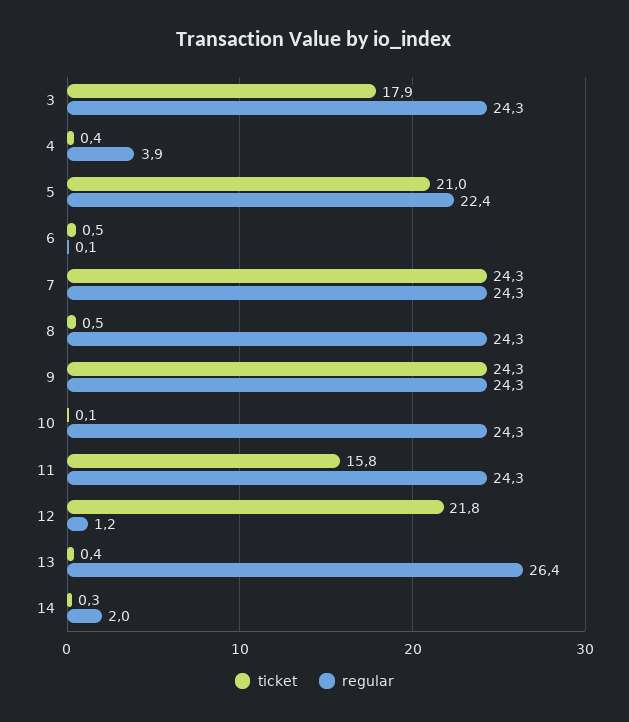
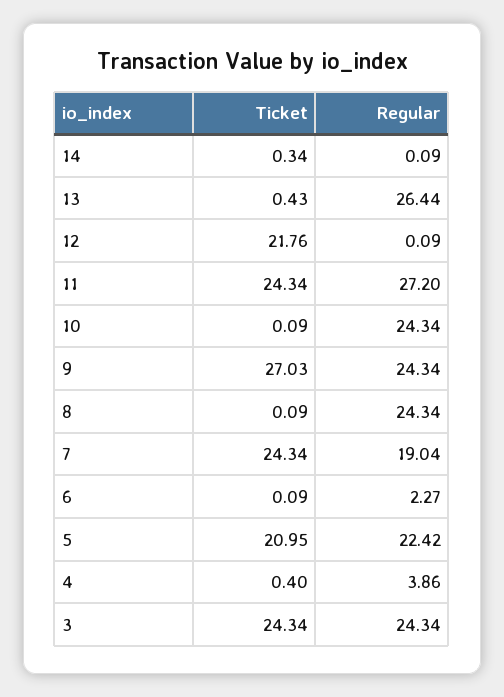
  {
    "ticket": {
-     "3": 17.9,
+     "3": 24.34,
      "4": 0.4,
      "5": 20.95,
-     "6": 0.5,
+     "6": 0.09,
      "7": 24.34,
-     "8": 0.5,
+     "8": 0.09,
-     "9": 24.3,
+     "9": 27.03,
      "10": 0.09,
-     "11": 15.8,
+     "11": 24.34,
      "12": 21.76,
      "13": 0.43,
      "14": 0.34
    },
    "regular": {
      "3": 24.34,
      "4": 3.86,
      "5": 22.42,
-     "6": 0.1,
+     "6": 2.27,
-     "7": 24.3,
+     "7": 19.04,
      "8": 24.34,
      "9": 24.34,
      "10": 24.34,
-     "11": 24.3,
+     "11": 27.2,
-     "12": 1.2,
+     "12": 0.09,
      "13": 26.44,
-     "14": 2
+     "14": 0.09
    }
  }

